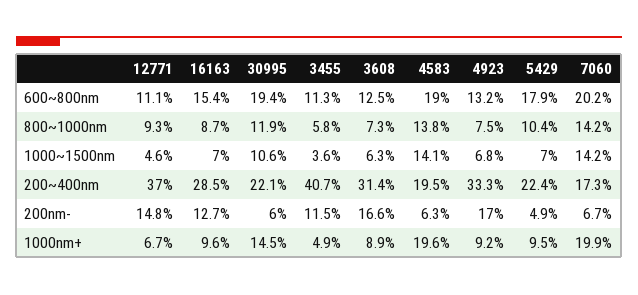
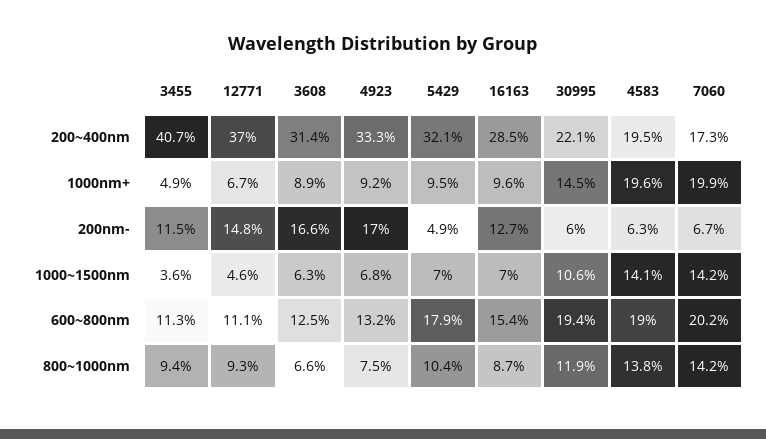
  {
    "12771": {
      "600~800nm": 11.1,
      "800~1000nm": 9.3,
      "1000~1500nm": 4.6,
      "200~400nm": 37,
      "200nm-": 14.8,
      "1000nm+": 6.7
    },
    "16163": {
      "600~800nm": 15.4,
      "800~1000nm": 8.7,
      "1000~1500nm": 7,
      "200~400nm": 28.5,
      "200nm-": 12.7,
      "1000nm+": 9.6
    },
    "30995": {
      "600~800nm": 19.4,
      "800~1000nm": 11.9,
      "1000~1500nm": 10.6,
      "200~400nm": 22.1,
      "200nm-": 6,
      "1000nm+": 14.5
    },
    "3455": {
      "600~800nm": 11.3,
-     "800~1000nm": 5.8,
+     "800~1000nm": 9.4,
      "1000~1500nm": 3.6,
      "200~400nm": 40.7,
      "200nm-": 11.5,
      "1000nm+": 4.9
    },
    "3608": {
      "600~800nm": 12.5,
-     "800~1000nm": 7.3,
+     "800~1000nm": 6.6,
      "1000~1500nm": 6.3,
      "200~400nm": 31.4,
      "200nm-": 16.6,
      "1000nm+": 8.9
    },
    "4583": {
      "600~800nm": 19,
      "800~1000nm": 13.8,
      "1000~1500nm": 14.1,
      "200~400nm": 19.5,
      "200nm-": 6.3,
      "1000nm+": 19.6
    },
    "4923": {
      "600~800nm": 13.2,
      "800~1000nm": 7.5,
      "1000~1500nm": 6.8,
      "200~400nm": 33.3,
      "200nm-": 17,
      "1000nm+": 9.2
    },
    "5429": {
      "600~800nm": 17.9,
      "800~1000nm": 10.4,
      "1000~1500nm": 7,
-     "200~400nm": 22.4,
+     "200~400nm": 32.1,
      "200nm-": 4.9,
      "1000nm+": 9.5
    },
    "7060": {
      "600~800nm": 20.2,
      "800~1000nm": 14.2,
      "1000~1500nm": 14.2,
      "200~400nm": 17.3,
      "200nm-": 6.7,
      "1000nm+": 19.9
    }
  }

